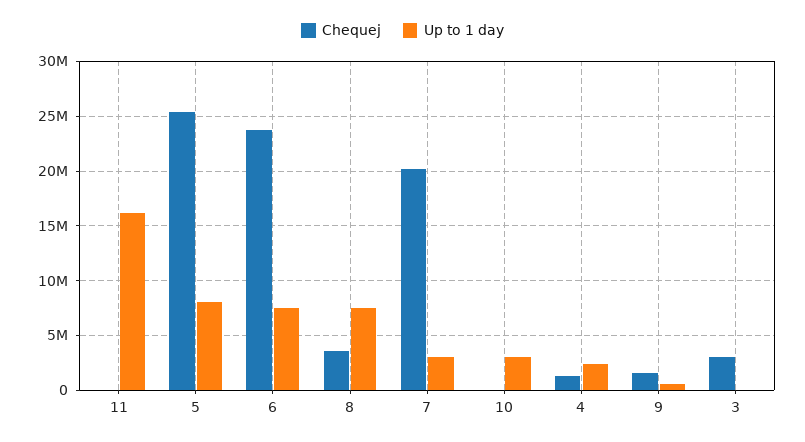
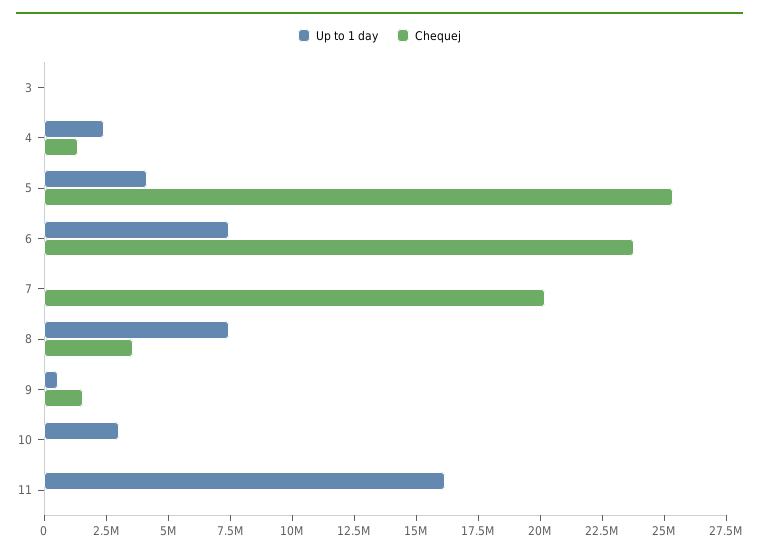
  {
    "Chequej": {
      "11": 0,
      "5": 25500000,
      "6": 24000000,
      "8": 3500000,
      "7": 20000000,
      "10": 0,
      "4": 1500000,
      "9": 1500000,
-     "3": 3000000
+     "3": 0
    },
    "Up to 1 day": {
      "11": 16000000,
-     "5": 8000000,
+     "5": 4000000,
      "6": 7500000,
      "8": 7500000,
-     "7": 3000000,
+     "7": 0,
      "10": 3000000,
      "4": 2500000,
      "9": 500000,
      "3": 0
    }
  }

